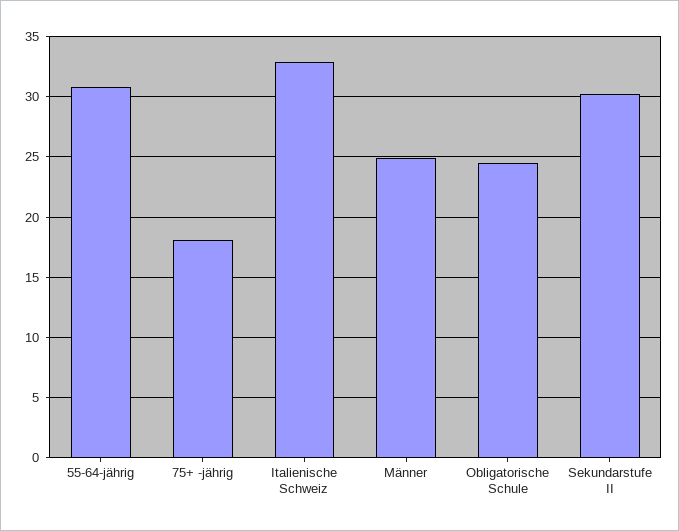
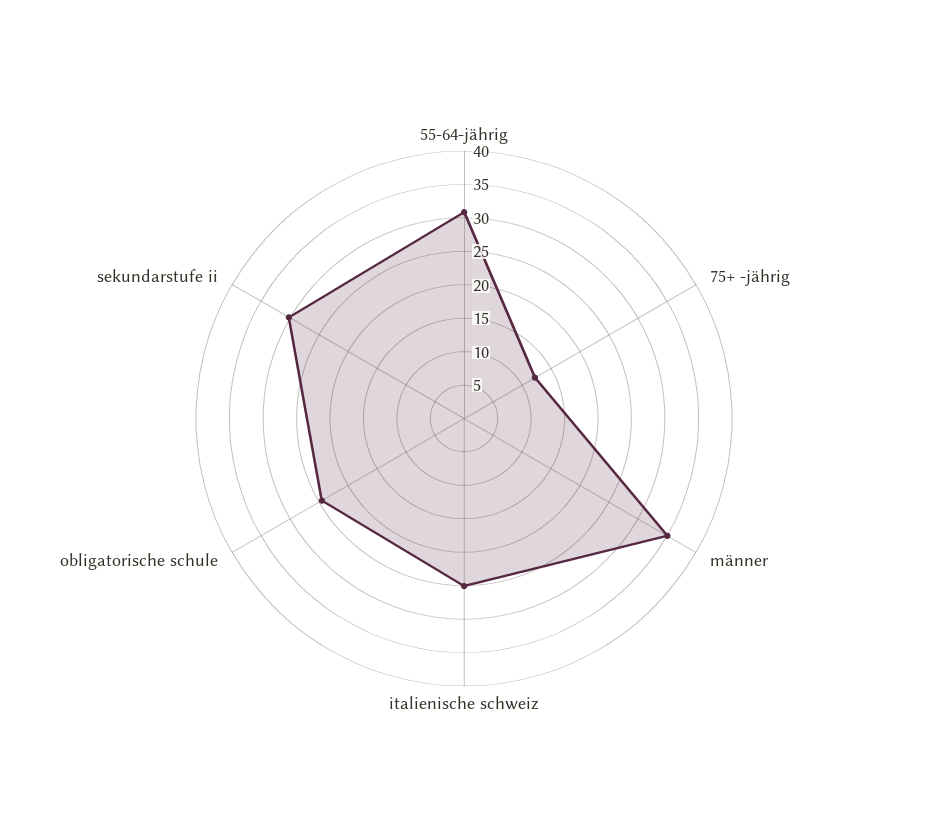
  {
    "55-64-jährig": 31,
-   "75+ -jährig": 18,
+   "75+ -jährig": 12.5,
-   "Italienische Schweiz": 33,
+   "Italienische Schweiz": 25,
-   "Männer": 25,
+   "Männer": 35,
    "Obligatorische Schule": 24.5,
    "Sekundarstufe II": 30
  }

